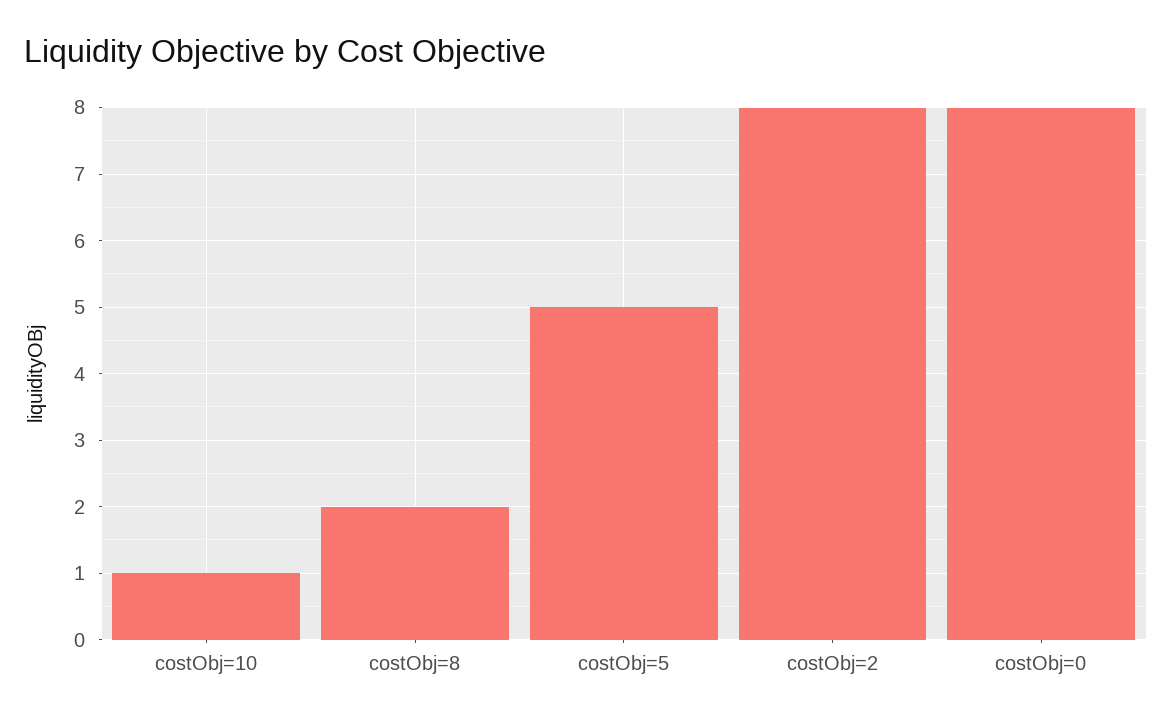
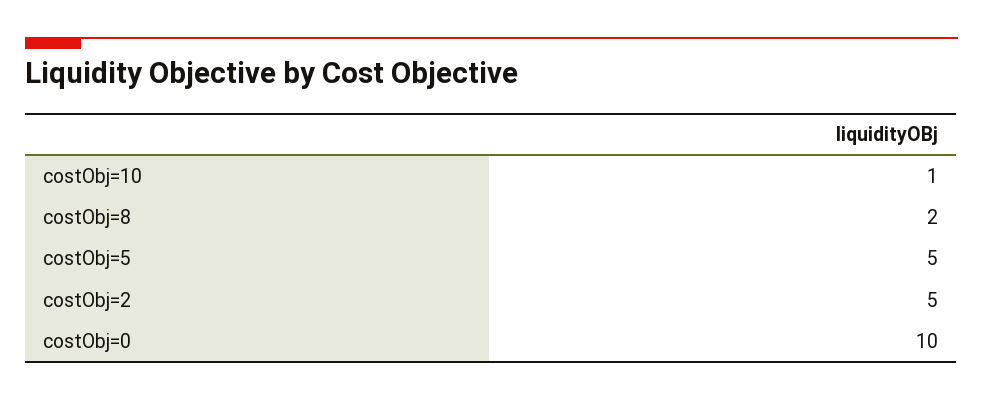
  {
    "costObj=10": 1,
    "costObj=8": 2,
    "costObj=5": 5,
-   "costObj=2": 8,
+   "costObj=2": 5,
-   "costObj=0": 8
+   "costObj=0": 10
  }

